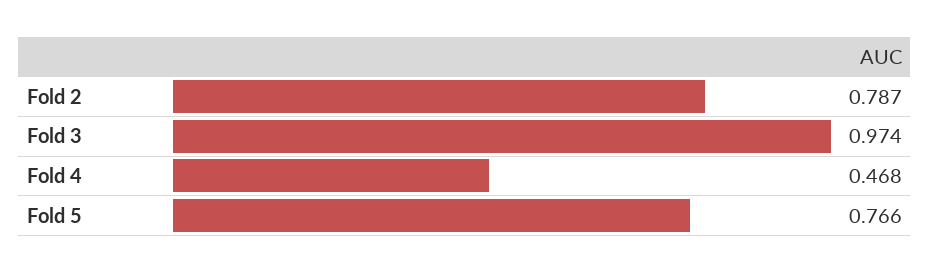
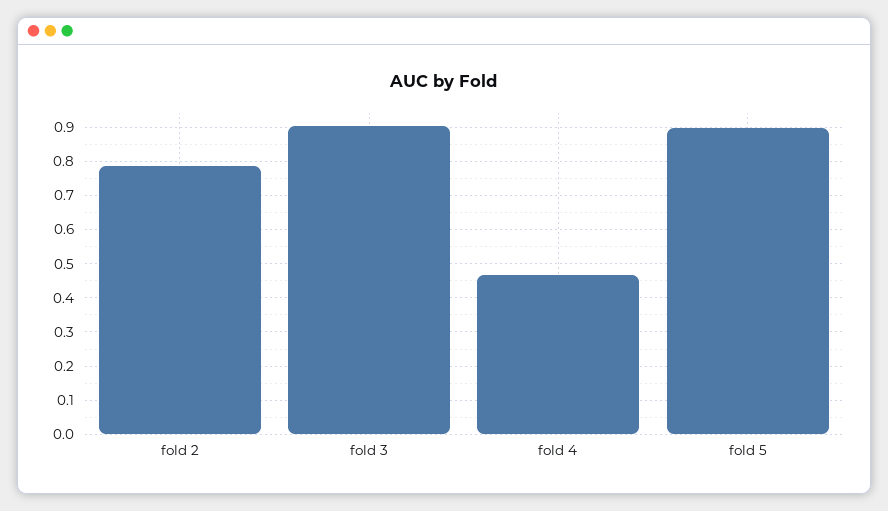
  {
    "Fold 2": 0.787,
-   "Fold 3": 0.974,
+   "Fold 3": 0.9,
    "Fold 4": 0.468,
-   "Fold 5": 0.766
+   "Fold 5": 0.9
  }

